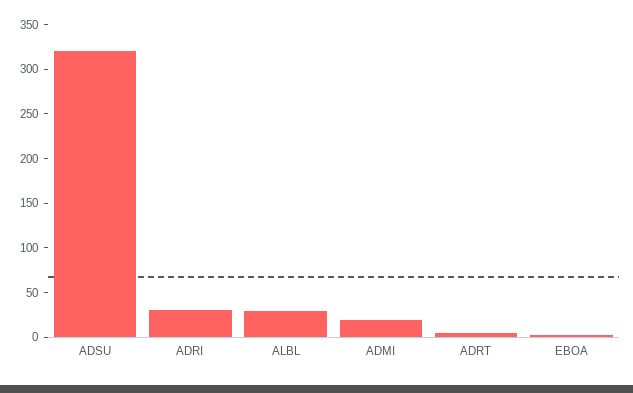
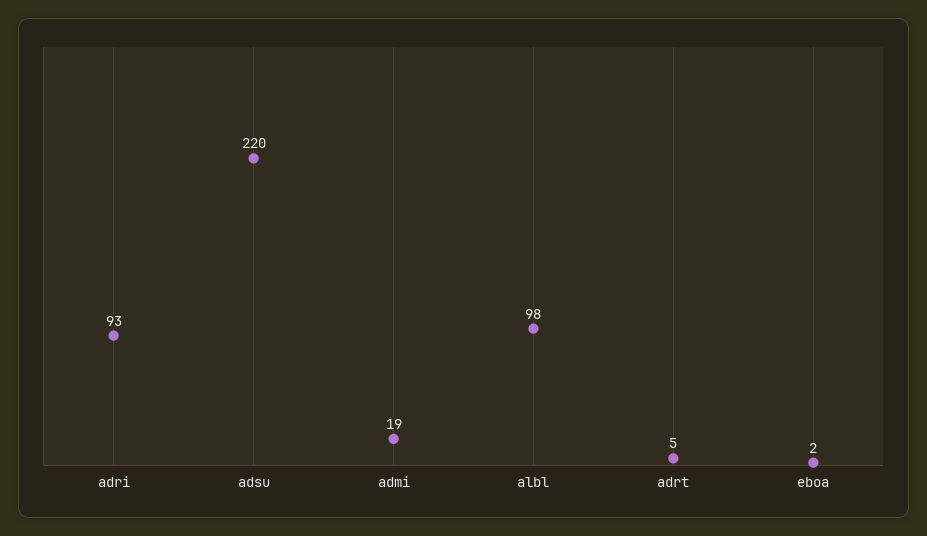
  {
-   "ADSU": 320,
+   "ADSU": 220,
-   "ADRI": 30,
+   "ADRI": 93,
-   "ALBL": 30,
+   "ALBL": 98,
    "ADMI": 19,
    "ADRT": 5,
    "EBOA": 2
  }

